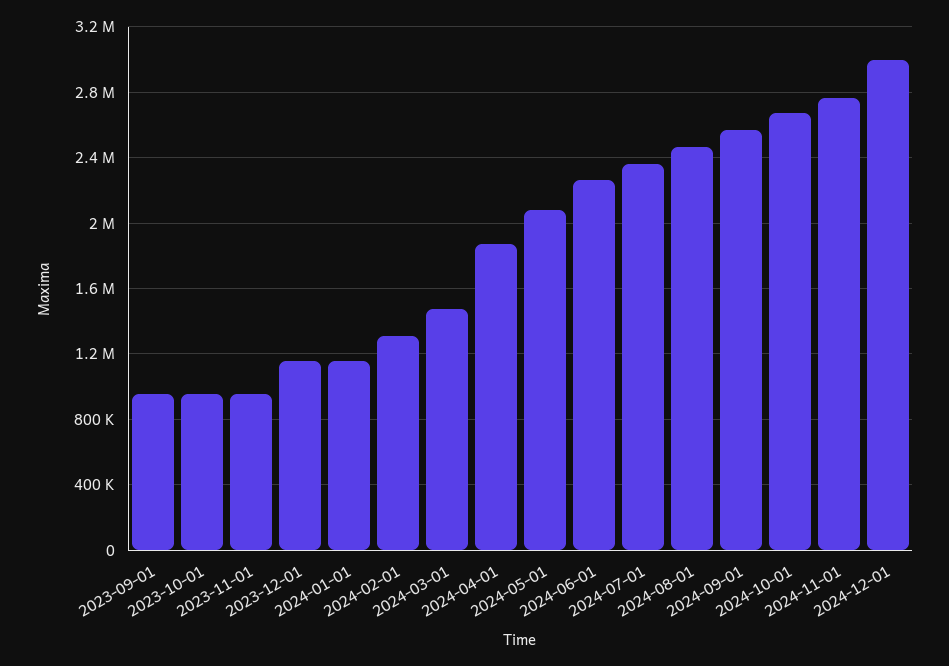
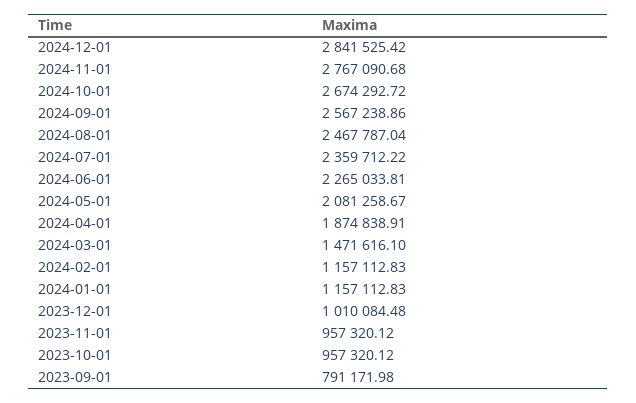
  {
-   "2023-09-01": 950000,
+   "2023-09-01": 791171.98,
    "2023-10-01": 957320.12,
    "2023-11-01": 957320.12,
-   "2023-12-01": 1150000,
+   "2023-12-01": 1010084.48,
    "2024-01-01": 1157112.83,
-   "2024-02-01": 1300000,
+   "2024-02-01": 1157112.83,
    "2024-03-01": 1471616.1,
    "2024-04-01": 1874838.91,
    "2024-05-01": 2081258.67,
    "2024-06-01": 2265033.81,
    "2024-07-01": 2359712.22,
    "2024-08-01": 2467787.04,
    "2024-09-01": 2567238.86,
    "2024-10-01": 2674292.72,
    "2024-11-01": 2767090.68,
-   "2024-12-01": 3000000
+   "2024-12-01": 2841525.42
  }

